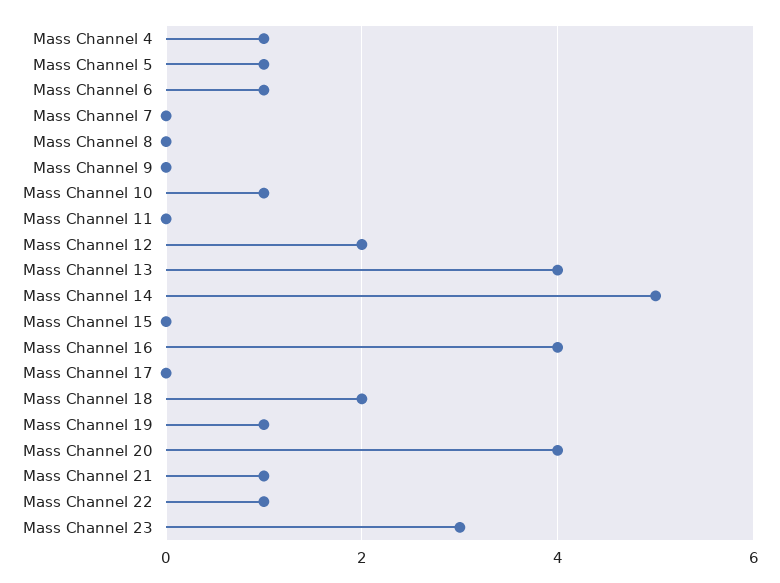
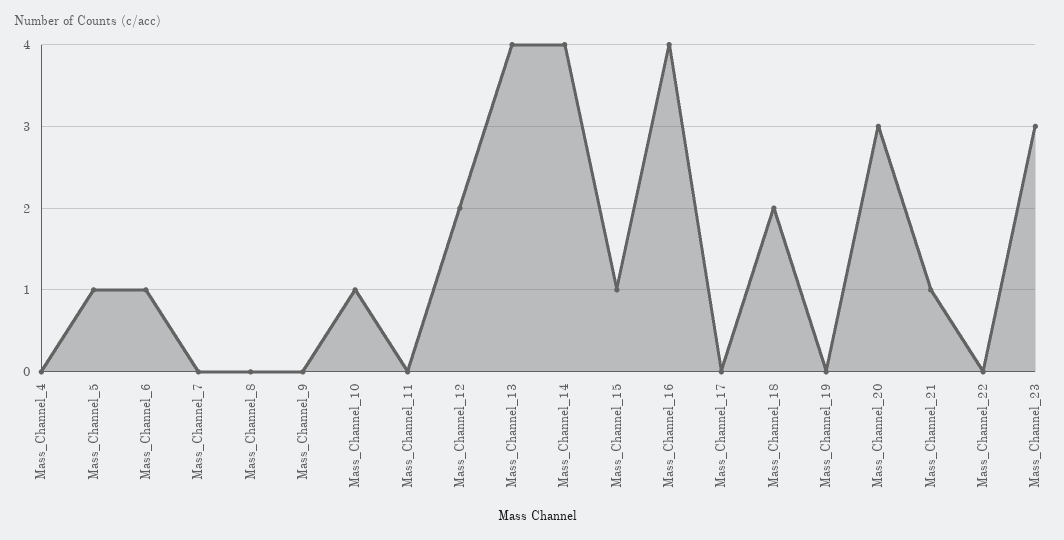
  {
-   "Mass Channel 4": 1,
+   "Mass Channel 4": 0,
    "Mass Channel 5": 1,
    "Mass Channel 6": 1,
    "Mass Channel 7": 0,
    "Mass Channel 8": 0,
    "Mass Channel 9": 0,
    "Mass Channel 10": 1,
    "Mass Channel 11": 0,
    "Mass Channel 12": 2,
    "Mass Channel 13": 4,
-   "Mass Channel 14": 5,
+   "Mass Channel 14": 4,
-   "Mass Channel 15": 0,
+   "Mass Channel 15": 1,
    "Mass Channel 16": 4,
    "Mass Channel 17": 0,
    "Mass Channel 18": 2,
-   "Mass Channel 19": 1,
+   "Mass Channel 19": 0,
-   "Mass Channel 20": 4,
+   "Mass Channel 20": 3,
    "Mass Channel 21": 1,
-   "Mass Channel 22": 1,
+   "Mass Channel 22": 0,
    "Mass Channel 23": 3
  }

